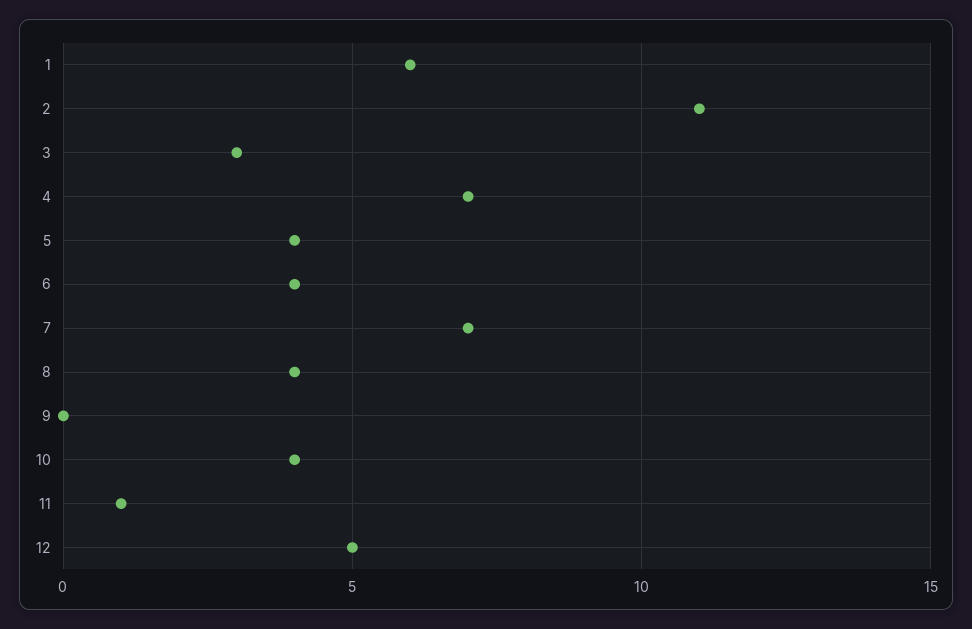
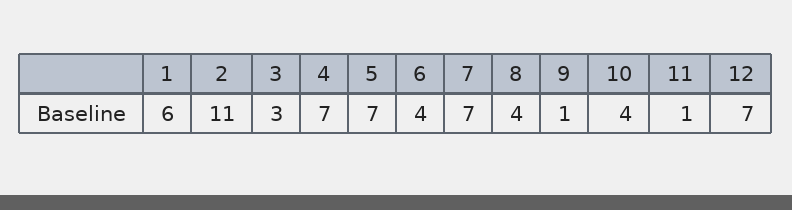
  {
    "1": 6,
    "2": 11,
    "3": 3,
    "4": 7,
-   "5": 4,
+   "5": 7,
    "6": 4,
    "7": 7,
    "8": 4,
-   "9": 0,
+   "9": 1,
    "10": 4,
    "11": 1,
-   "12": 5
+   "12": 7
  }

